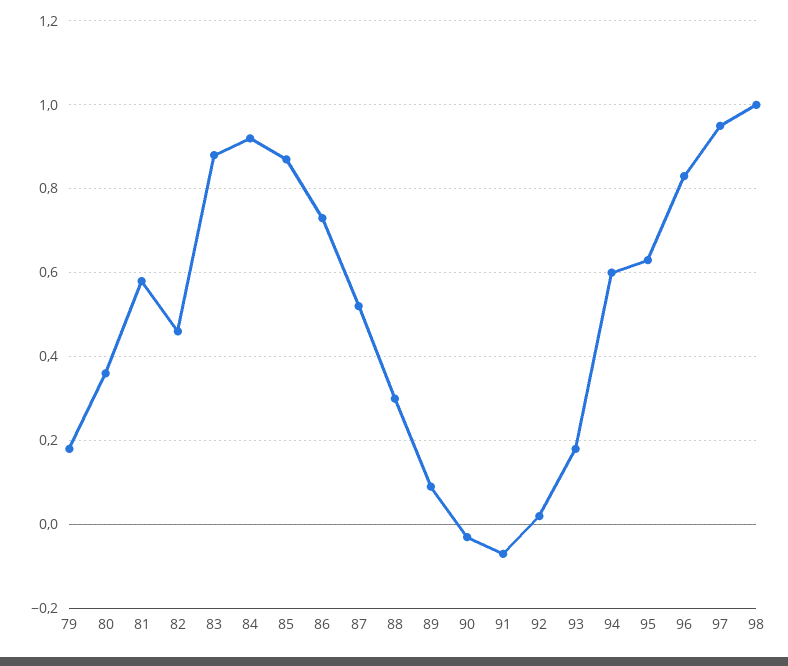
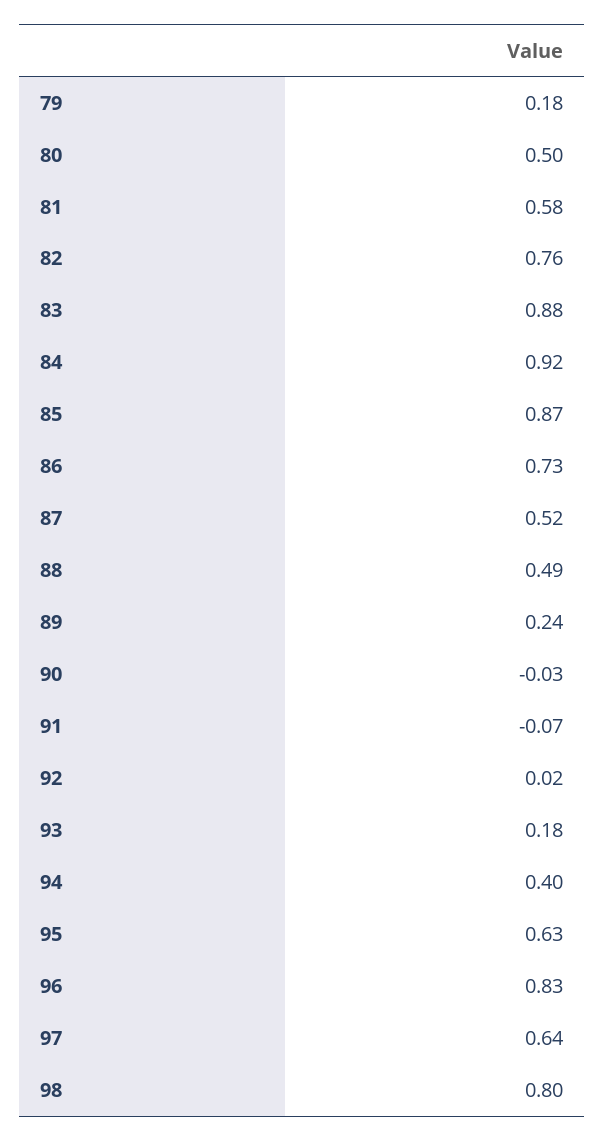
  {
    "79": 0.18,
-   "80": 0.35,
+   "80": 0.5,
    "81": 0.58,
-   "82": 0.45,
+   "82": 0.76,
    "83": 0.88,
    "84": 0.92,
    "85": 0.87,
    "86": 0.73,
    "87": 0.52,
-   "88": 0.3,
+   "88": 0.49,
-   "89": 0.1,
+   "89": 0.24,
    "90": -0.03,
    "91": -0.07,
    "92": 0.02,
    "93": 0.18,
-   "94": 0.6,
+   "94": 0.4,
    "95": 0.63,
    "96": 0.83,
-   "97": 0.95,
+   "97": 0.64,
-   "98": 1
+   "98": 0.8
  }

